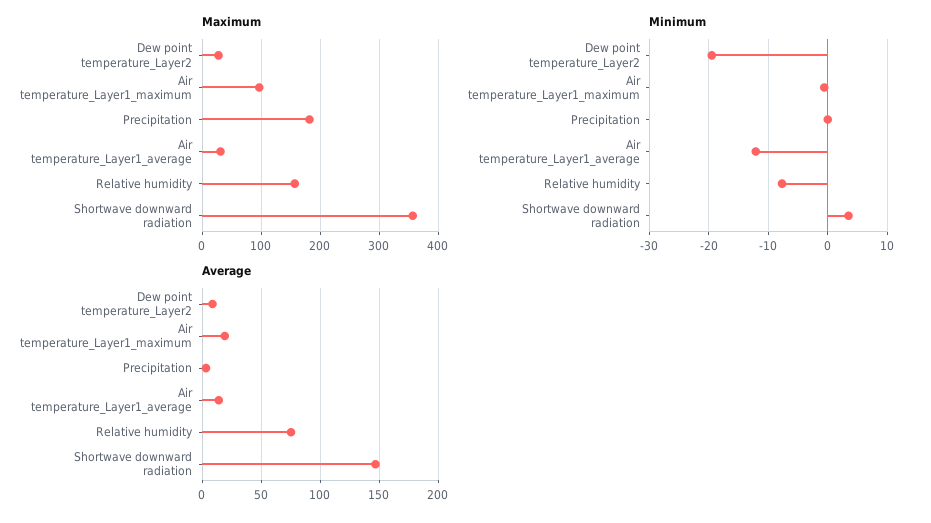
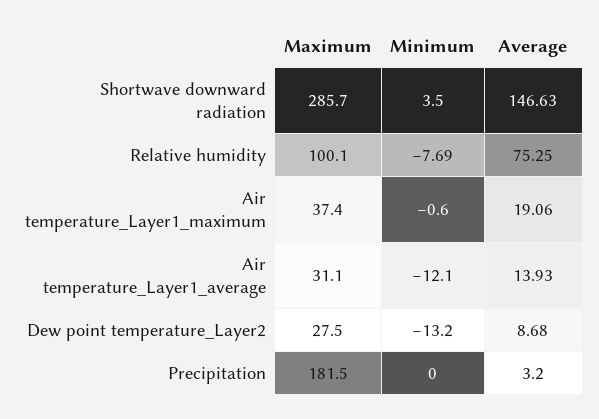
  {
    "Maximum": {
      "Dew point temperature_Layer2": 27.5,
-     "Air temperature_Layer1_maximum": 100,
+     "Air temperature_Layer1_maximum": 37.4,
      "Precipitation": 181.5,
      "Air temperature_Layer1_average": 31.1,
-     "Relative humidity": 160,
+     "Relative humidity": 100.1,
-     "Shortwave downward radiation": 360
+     "Shortwave downward radiation": 285.7
    },
    "Minimum": {
-     "Dew point temperature_Layer2": -20,
+     "Dew point temperature_Layer2": -13.2,
      "Air temperature_Layer1_maximum": -0.6,
      "Precipitation": 0,
      "Air temperature_Layer1_average": -12.1,
      "Relative humidity": -7.69,
      "Shortwave downward radiation": 3.5
    },
    "Average": {
      "Dew point temperature_Layer2": 8.68,
      "Air temperature_Layer1_maximum": 19.06,
      "Precipitation": 3.2,
      "Air temperature_Layer1_average": 13.93,
      "Relative humidity": 75.25,
      "Shortwave downward radiation": 146.63
    }
  }

